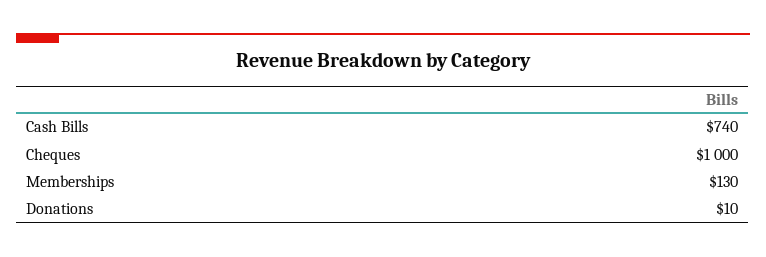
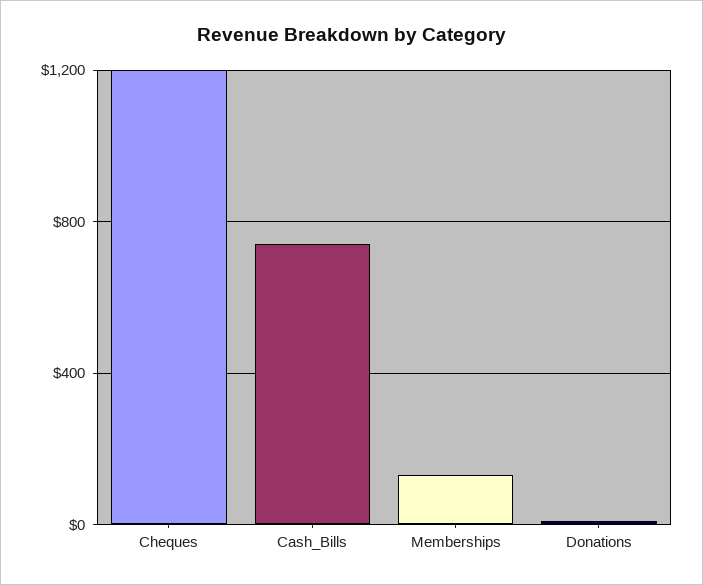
  {
    "Cash Bills": 740,
-   "Cheques": 1000,
+   "Cheques": 1200,
    "Memberships": 130,
    "Donations": 10
  }

